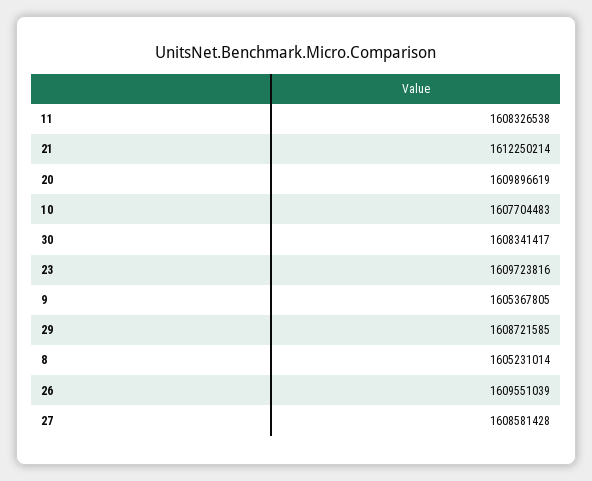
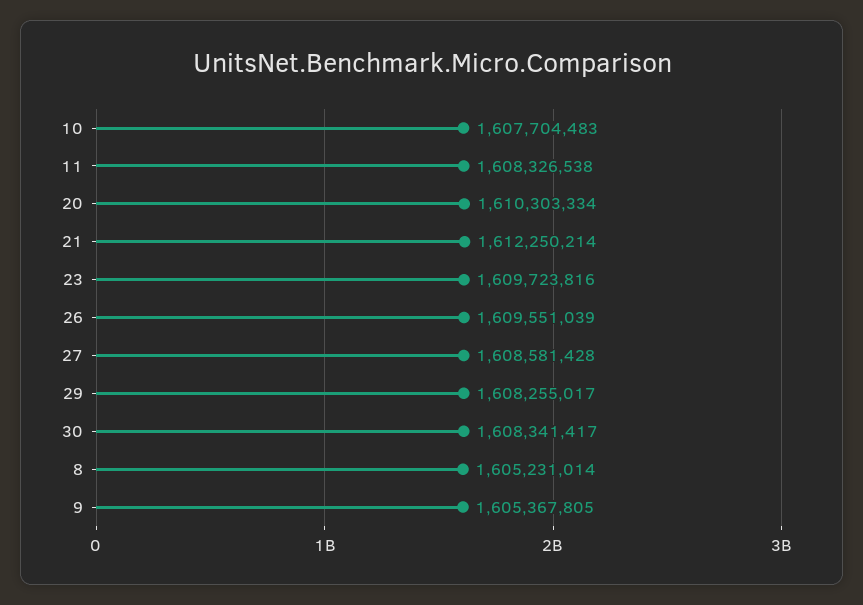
  {
    "11": 1608326538,
    "21": 1612250214,
-   "20": 1609896619,
+   "20": 1610303334,
    "10": 1607704483,
    "30": 1608341417,
    "23": 1609723816,
    "9": 1605367805,
-   "29": 1608721585,
+   "29": 1608255017,
    "8": 1605231014,
    "26": 1609551039,
    "27": 1608581428
  }

